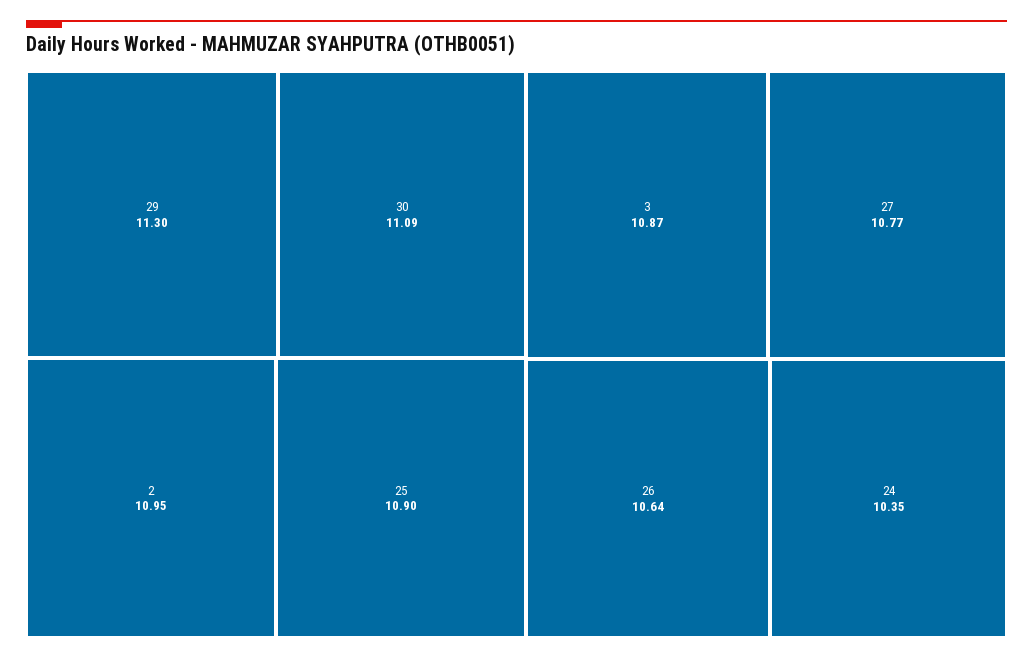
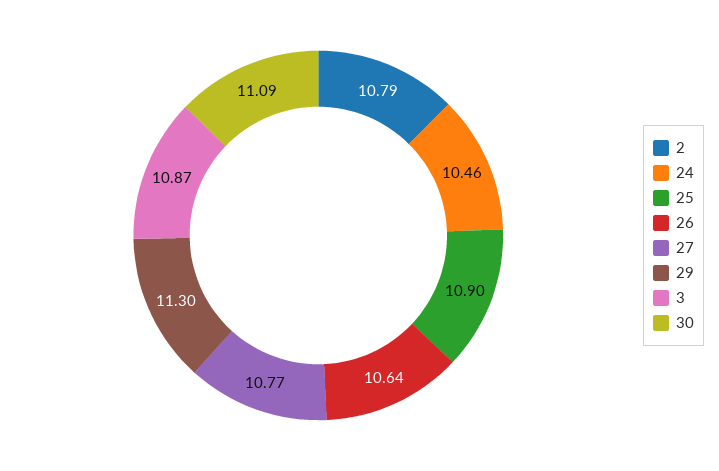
  {
    "29": 11.3,
    "30": 11.09,
-   "2": 10.95,
+   "2": 10.79,
    "25": 10.9,
    "3": 10.87,
    "27": 10.77,
    "26": 10.64,
-   "24": 10.35
+   "24": 10.46
  }

